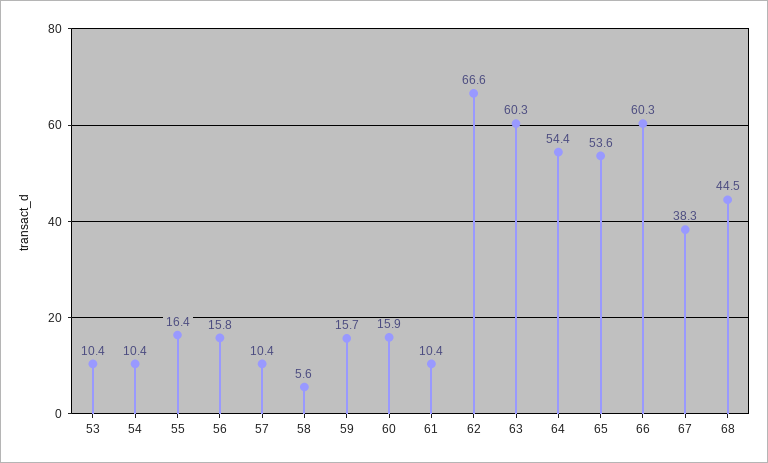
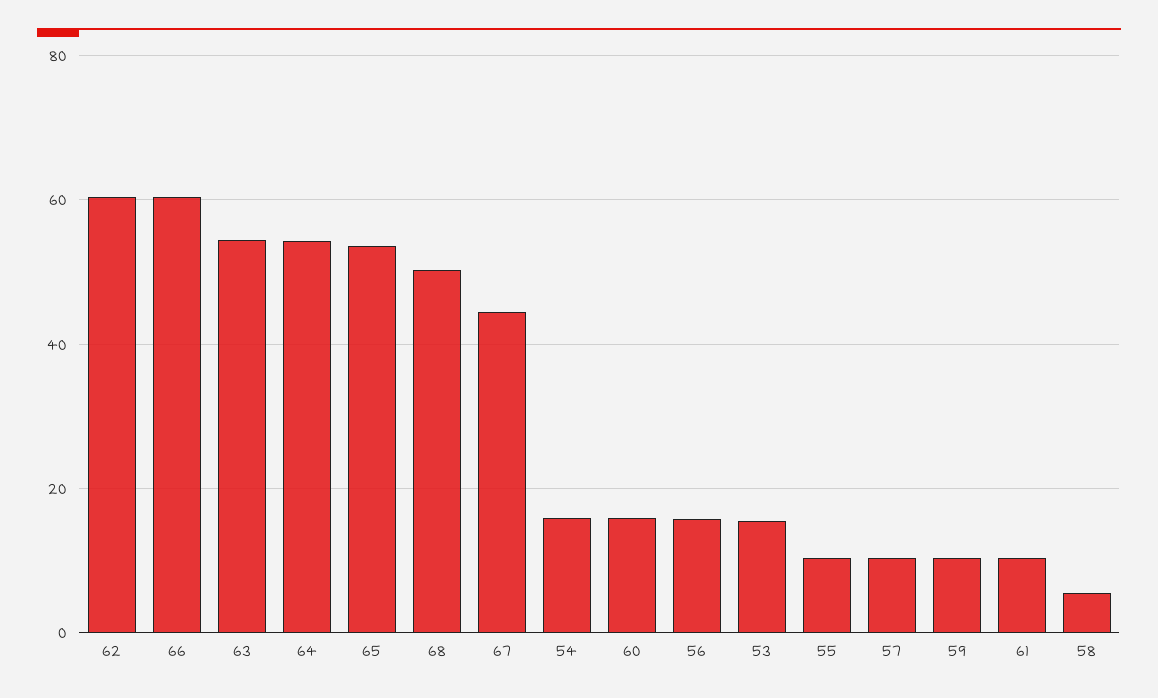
  {
-   "53": 10.4,
+   "53": 16,
-   "54": 10.4,
+   "54": 16,
-   "55": 16.4,
+   "55": 10,
    "56": 15.8,
    "57": 10.4,
    "58": 5.6,
-   "59": 15.7,
+   "59": 10,
    "60": 15.9,
    "61": 10.4,
-   "62": 66.6,
+   "62": 60,
-   "63": 60.3,
+   "63": 54,
    "64": 54.4,
    "65": 53.6,
    "66": 60.3,
-   "67": 38.3,
+   "67": 44,
-   "68": 44.5
+   "68": 50
  }

